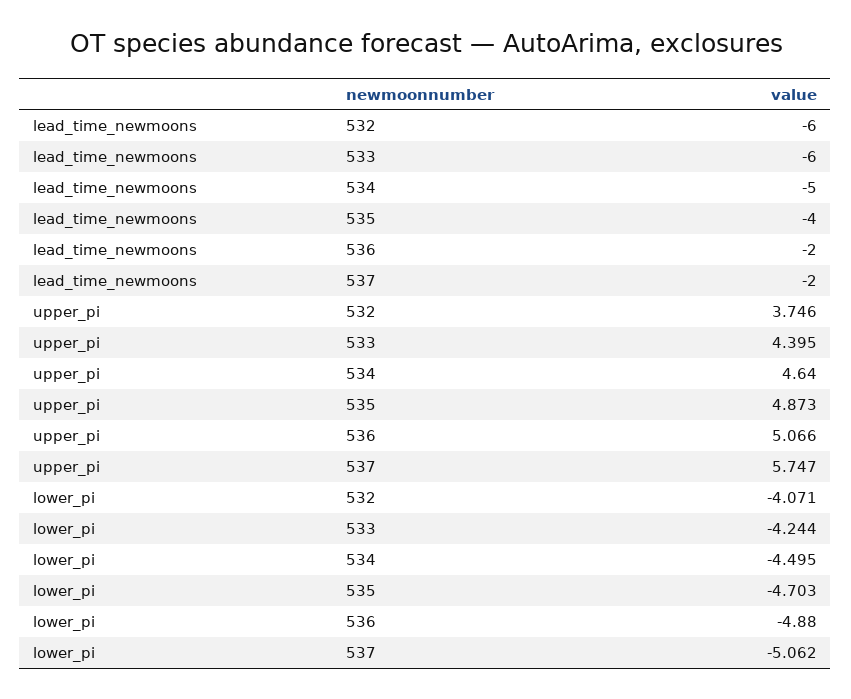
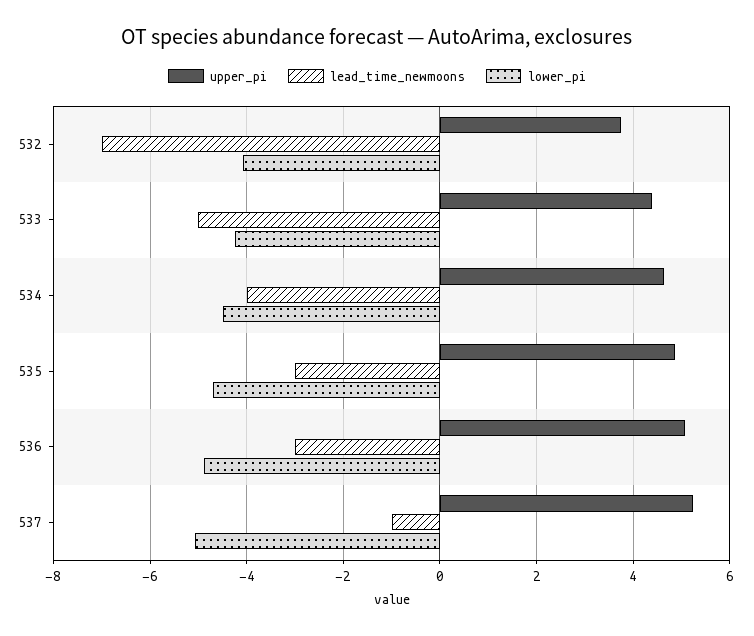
  {
    "lead_time_newmoons": {
-     "532": -6,
+     "532": -7,
-     "533": -6,
+     "533": -5,
-     "534": -5,
+     "534": -4,
-     "535": -4,
+     "535": -3,
-     "536": -2,
+     "536": -3,
-     "537": -2
+     "537": -1
    },
    "upper_pi": {
      "532": 3.746,
      "533": 4.395,
      "534": 4.64,
      "535": 4.873,
      "536": 5.066,
-     "537": 5.747
+     "537": 5.2
    },
    "lower_pi": {
      "532": -4.071,
      "533": -4.244,
      "534": -4.495,
      "535": -4.703,
      "536": -4.88,
      "537": -5.062
    }
  }

